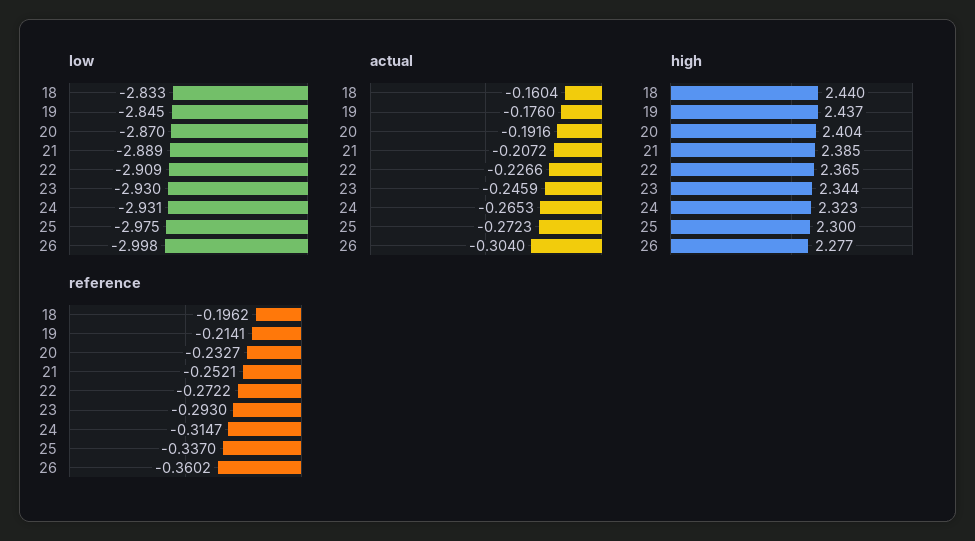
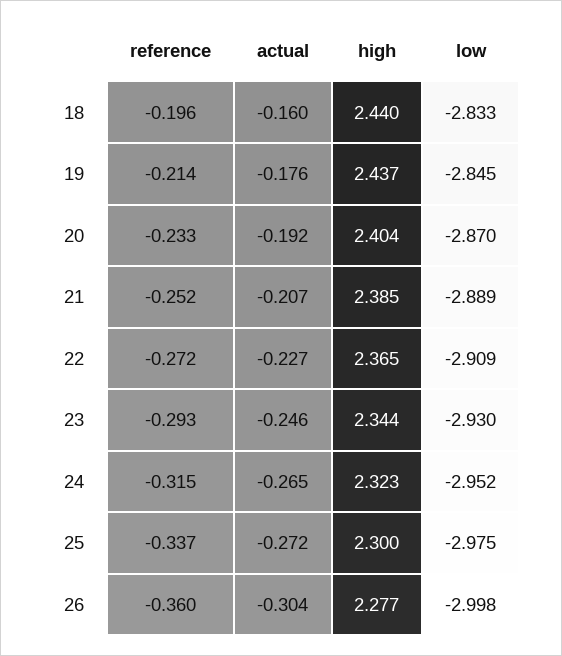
  {
    "low": {
      "18": -2.833,
      "19": -2.845,
      "20": -2.87,
      "21": -2.889,
      "22": -2.909,
      "23": -2.93,
-     "24": -2.931,
+     "24": -2.952,
      "25": -2.975,
      "26": -2.998
    },
    "actual": {
      "18": -0.1604,
      "19": -0.176,
      "20": -0.1916,
      "21": -0.2072,
      "22": -0.2266,
      "23": -0.2459,
      "24": -0.2653,
      "25": -0.2723,
      "26": -0.304
    },
    "high": {
      "18": 2.44,
      "19": 2.437,
      "20": 2.404,
      "21": 2.385,
      "22": 2.365,
      "23": 2.344,
      "24": 2.323,
      "25": 2.3,
      "26": 2.277
    },
    "reference": {
      "18": -0.1962,
      "19": -0.2141,
      "20": -0.2327,
      "21": -0.2521,
      "22": -0.2722,
      "23": -0.293,
      "24": -0.3147,
      "25": -0.337,
      "26": -0.3602
    }
  }

